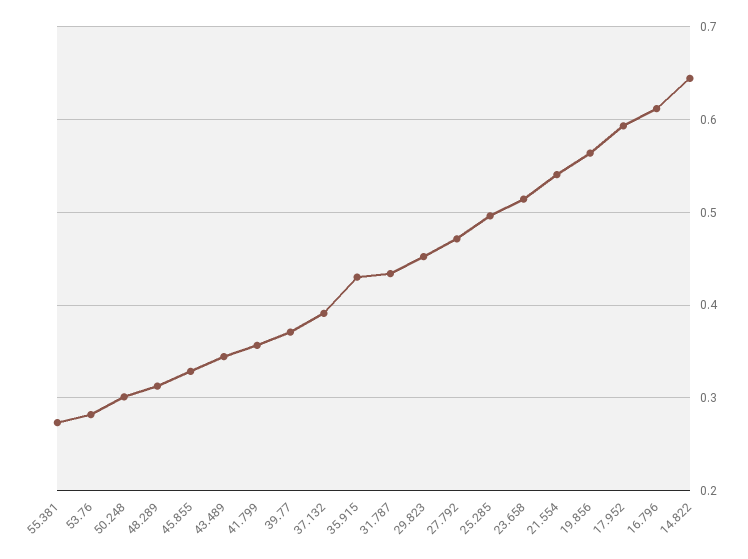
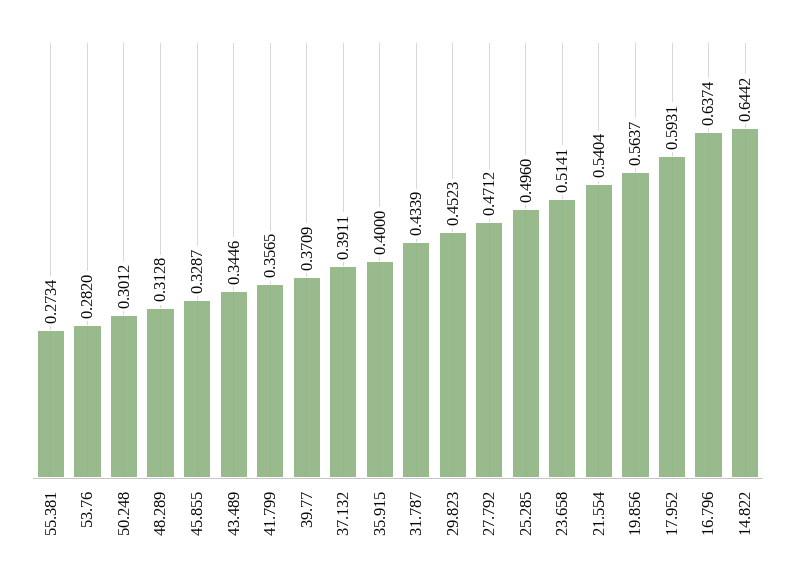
  {
    "55.381": 0.2734,
    "53.76": 0.282,
    "50.248": 0.3012,
    "48.289": 0.3128,
    "45.855": 0.3287,
    "43.489": 0.3446,
    "41.799": 0.3565,
    "39.77": 0.3709,
    "37.132": 0.3911,
-   "35.915": 0.43,
+   "35.915": 0.4,
    "31.787": 0.4339,
    "29.823": 0.4523,
    "27.792": 0.4712,
    "25.285": 0.496,
    "23.658": 0.5141,
    "21.554": 0.5404,
    "19.856": 0.5637,
    "17.952": 0.5931,
-   "16.796": 0.61,
+   "16.796": 0.6374,
    "14.822": 0.6442
  }

